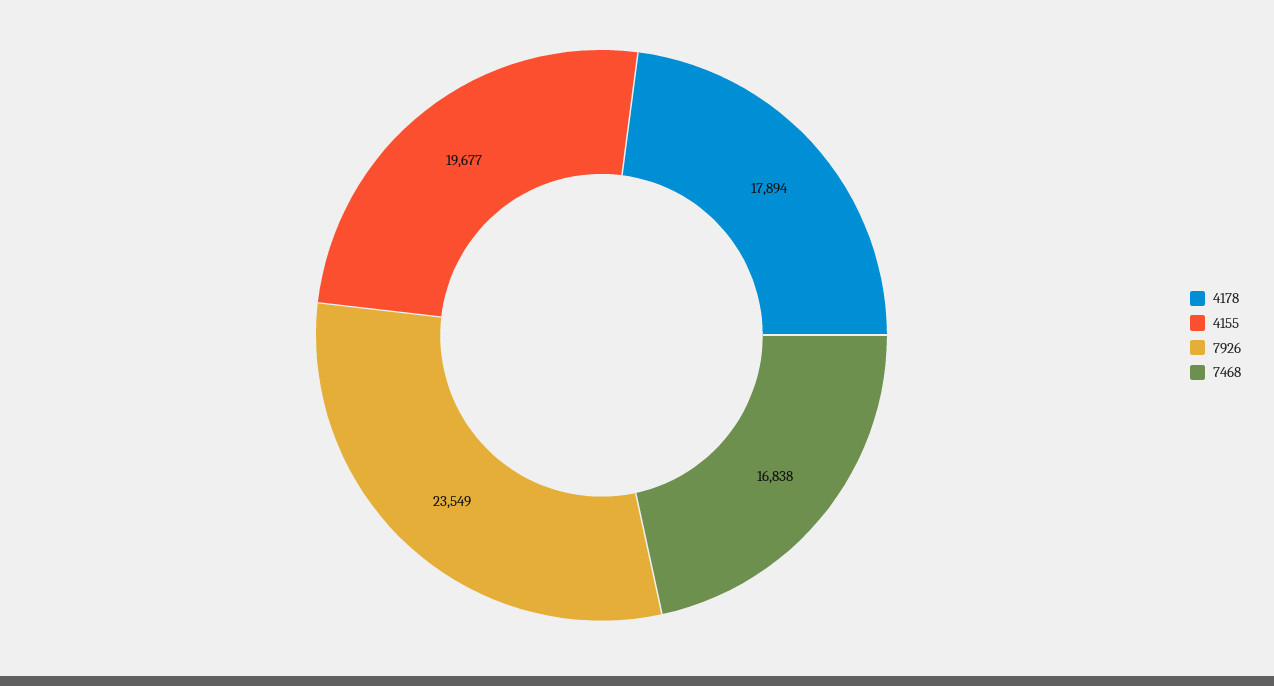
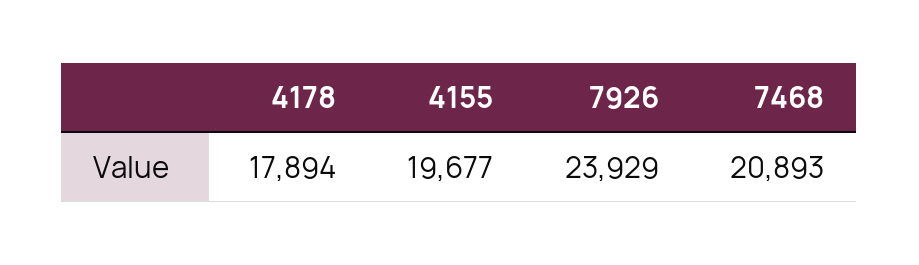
  {
    "4178": 17894,
    "4155": 19677,
-   "7926": 23549,
+   "7926": 23929,
-   "7468": 16838
+   "7468": 20893
  }

